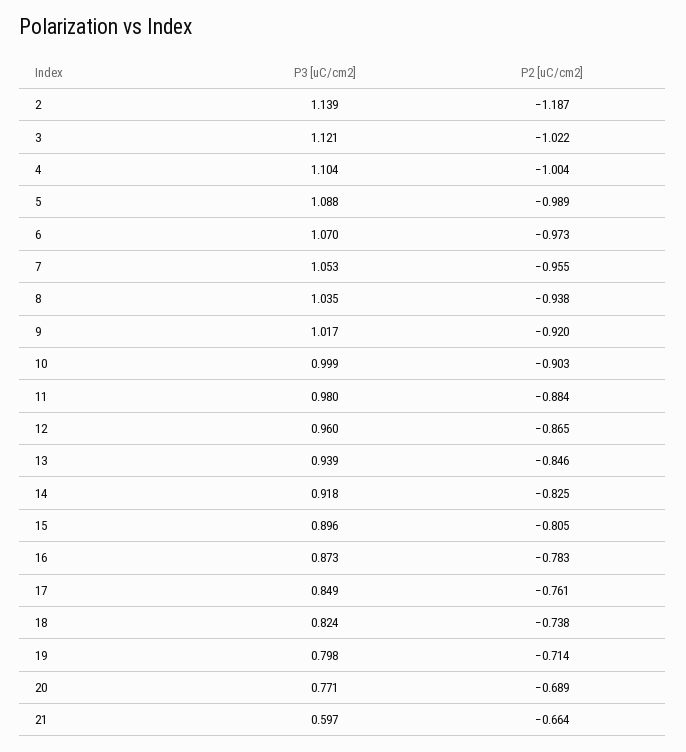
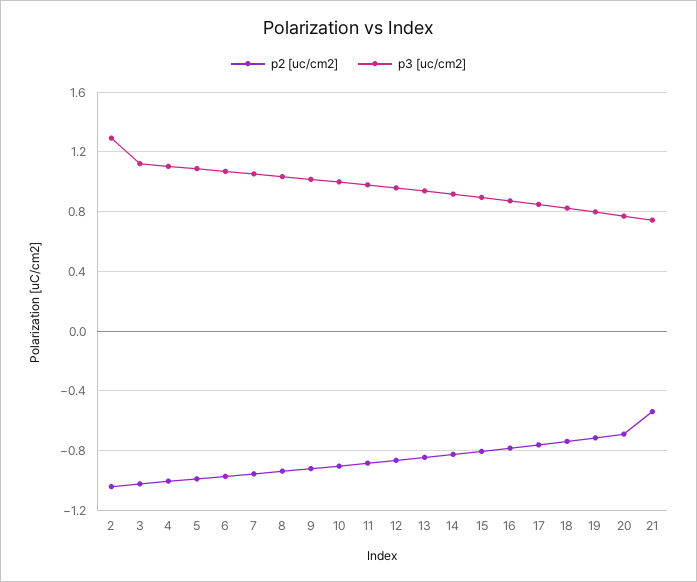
  {
    "P3 [uC/cm2]": {
-     "2": 1.139,
+     "2": 1.3,
      "3": 1.121,
      "4": 1.104,
      "5": 1.088,
      "6": 1.07,
      "7": 1.053,
      "8": 1.035,
      "9": 1.017,
      "10": 0.999,
      "11": 0.98,
      "12": 0.96,
      "13": 0.939,
      "14": 0.918,
      "15": 0.896,
      "16": 0.873,
      "17": 0.849,
      "18": 0.824,
      "19": 0.798,
      "20": 0.771,
-     "21": 0.597
+     "21": 0.75
    },
    "P2 [uC/cm2]": {
-     "2": -1.187,
+     "2": -1.05,
      "3": -1.022,
      "4": -1.004,
      "5": -0.989,
      "6": -0.973,
      "7": -0.955,
      "8": -0.938,
      "9": -0.92,
      "10": -0.903,
      "11": -0.884,
      "12": -0.865,
      "13": -0.846,
      "14": -0.825,
      "15": -0.805,
      "16": -0.783,
      "17": -0.761,
      "18": -0.738,
      "19": -0.714,
      "20": -0.689,
-     "21": -0.664
+     "21": -0.55
    }
  }

